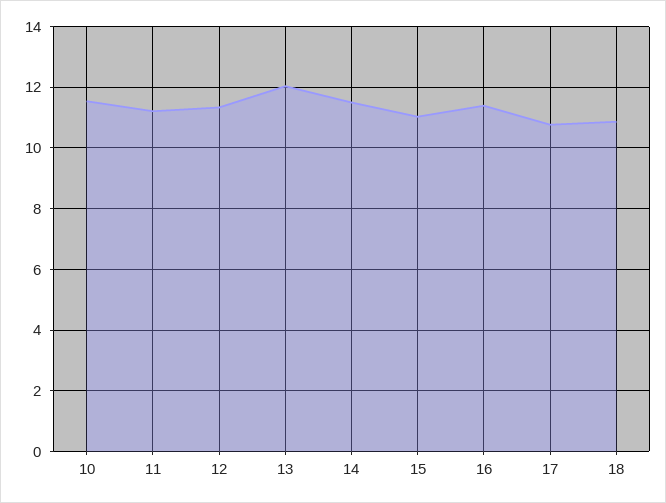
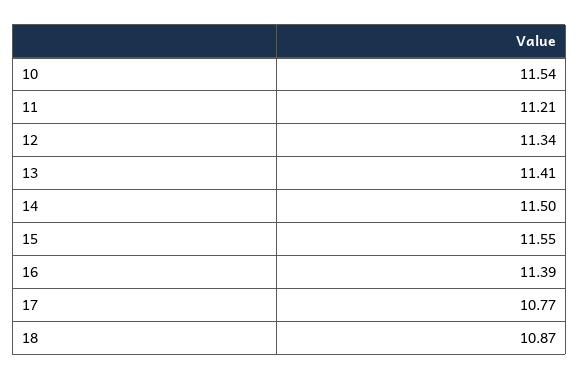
  {
    "10": 11.54,
    "11": 11.21,
    "12": 11.34,
-   "13": 12,
+   "13": 11.41,
    "14": 11.5,
-   "15": 11,
+   "15": 11.55,
    "16": 11.39,
    "17": 10.77,
    "18": 10.87
  }

